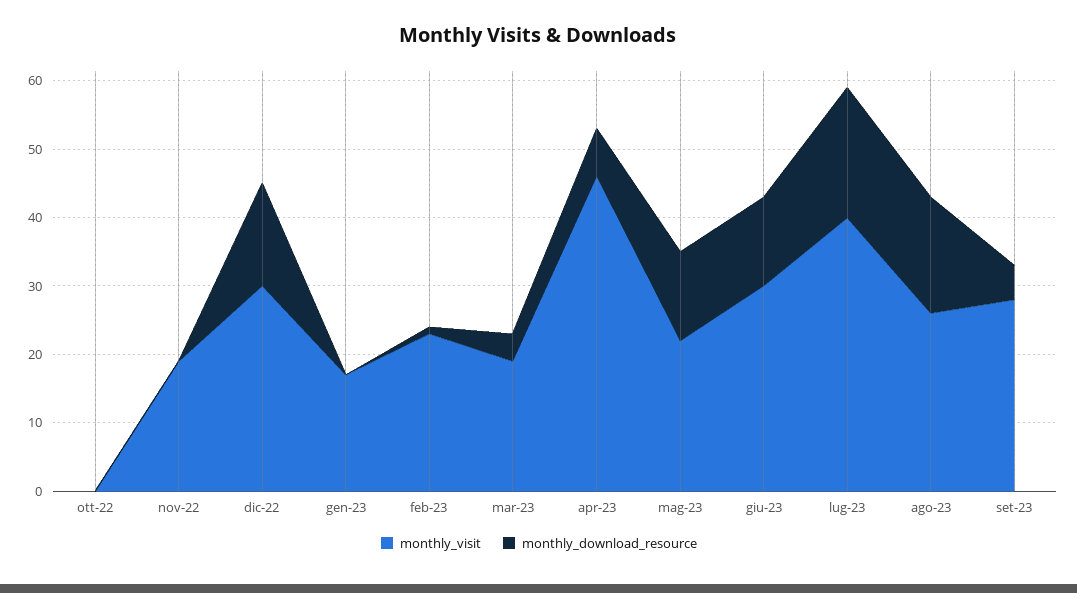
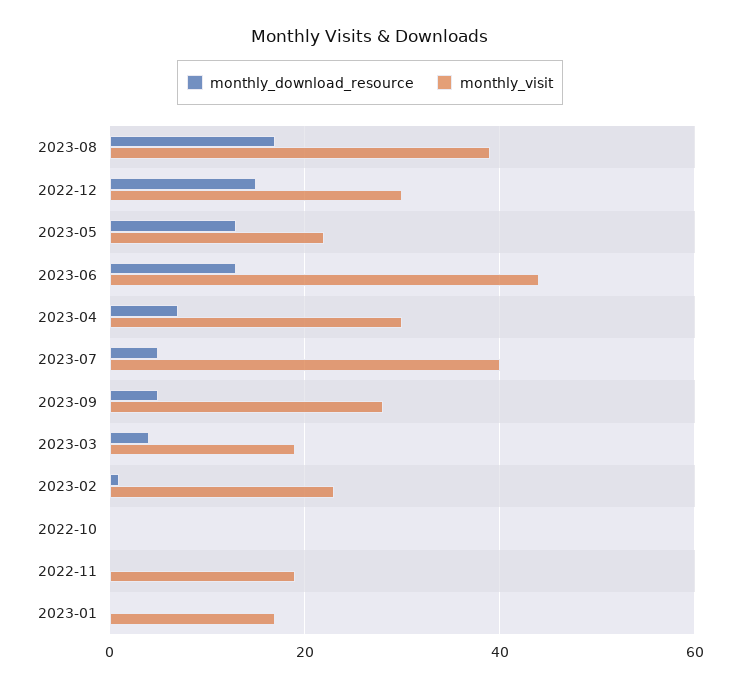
  {
    "monthly_visit": {
      "ott-22": 0,
      "nov-22": 20,
      "dic-22": 30,
      "gen-23": 15,
      "feb-23": 25,
      "mar-23": 20,
-     "apr-23": 45,
+     "apr-23": 30,
      "mag-23": 20,
-     "giu-23": 30,
+     "giu-23": 45,
      "lug-23": 40,
-     "ago-23": 25,
+     "ago-23": 40,
      "set-23": 30
    },
    "monthly_download_resource": {
      "ott-22": 0,
      "nov-22": 0,
      "dic-22": 15,
      "gen-23": 0,
      "feb-23": 0,
      "mar-23": 5,
      "apr-23": 5,
      "mag-23": 15,
      "giu-23": 15,
-     "lug-23": 20,
+     "lug-23": 5,
      "ago-23": 15,
      "set-23": 5
    }
  }

